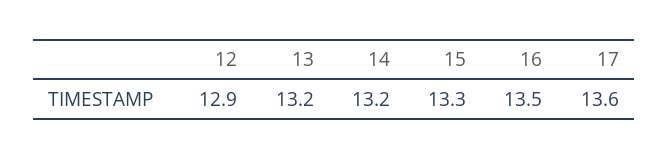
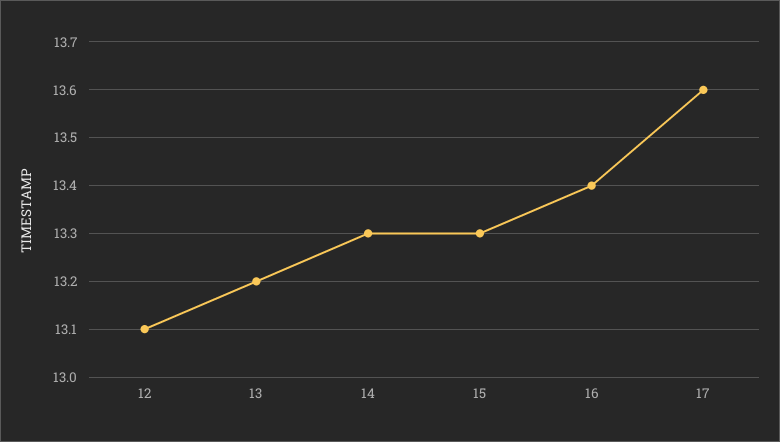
  {
-   "12": 12.9,
+   "12": 13.1,
    "13": 13.2,
-   "14": 13.2,
+   "14": 13.3,
    "15": 13.3,
-   "16": 13.5,
+   "16": 13.4,
    "17": 13.6
  }

